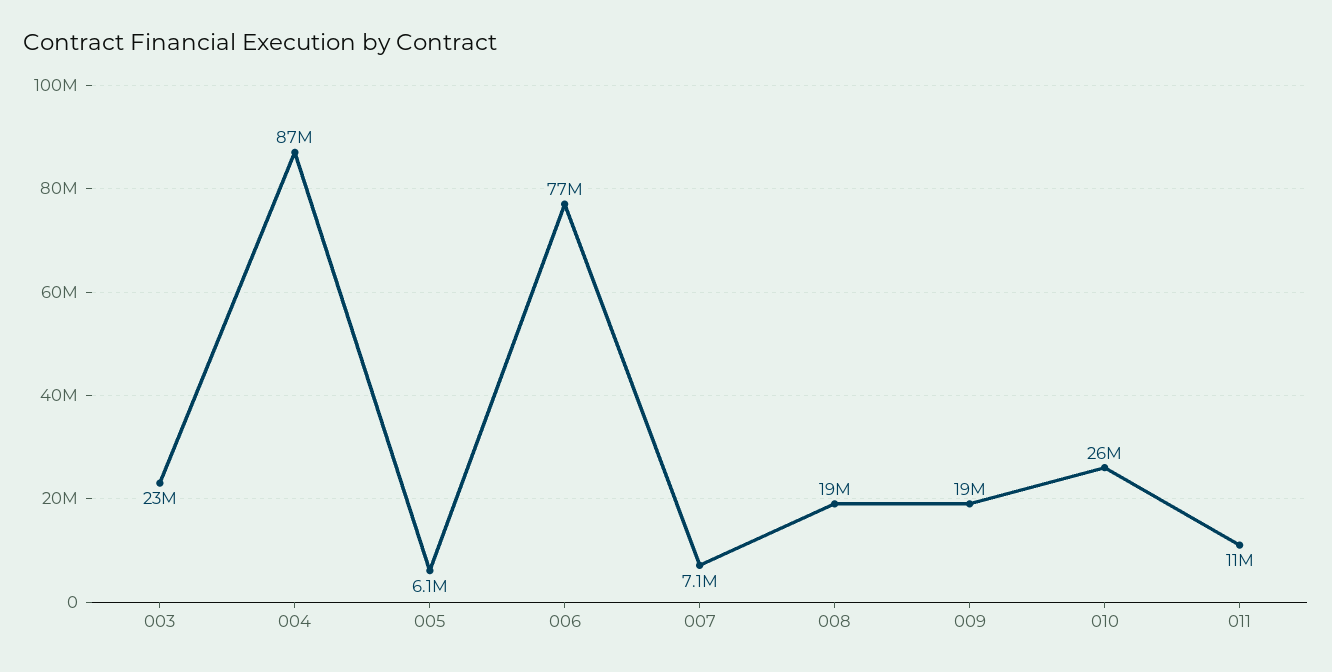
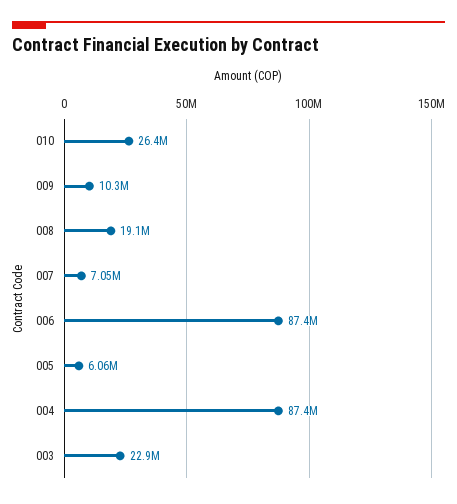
  {
    "003": 22900000,
    "004": 87400000,
    "005": 6060000,
-   "006": 77000000,
+   "006": 87400000,
    "007": 7050000,
    "008": 19100000,
-   "009": 19000000,
+   "009": 10300000,
-   "010": 26400000,
+   "010": 26400000
-   "011": 11000000
  }

